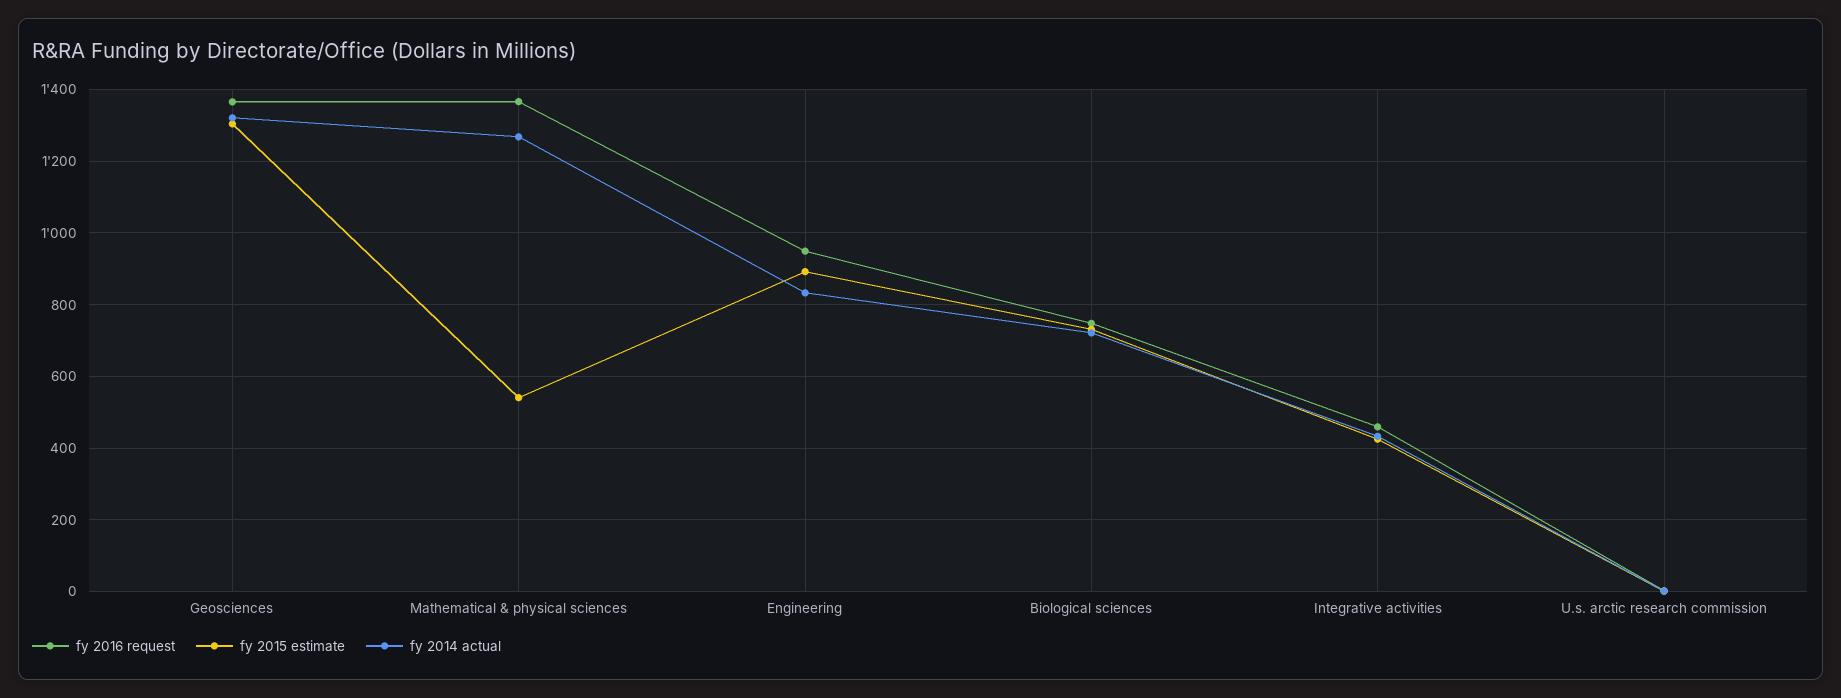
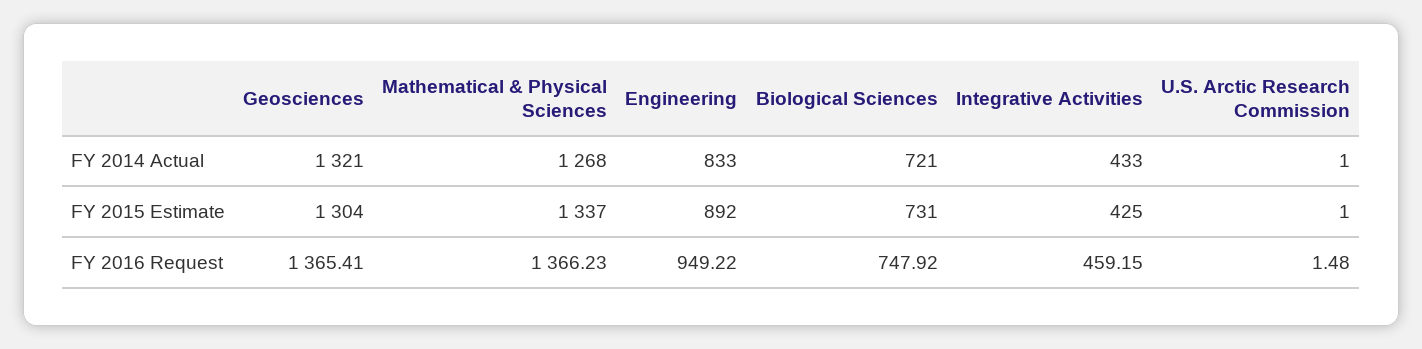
  {
    "fy 2016 request": {
      "Geosciences": 1365.41,
      "Mathematical & physical sciences": 1366.23,
      "Engineering": 949.22,
      "Biological sciences": 747.92,
      "Integrative activities": 459.15,
      "U.s. arctic research commission": 1.48
    },
    "fy 2015 estimate": {
      "Geosciences": 1304,
-     "Mathematical & physical sciences": 540,
+     "Mathematical & physical sciences": 1337,
      "Engineering": 892,
      "Biological sciences": 731,
      "Integrative activities": 425,
      "U.s. arctic research commission": 1
    },
    "fy 2014 actual": {
      "Geosciences": 1321,
      "Mathematical & physical sciences": 1268,
      "Engineering": 833,
      "Biological sciences": 721,
      "Integrative activities": 433,
      "U.s. arctic research commission": 1
    }
  }

